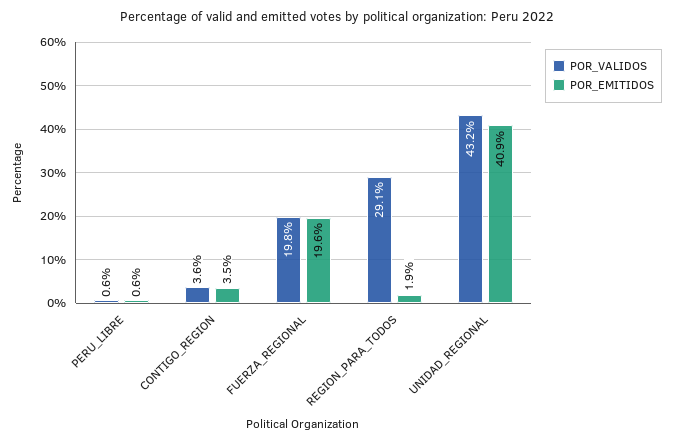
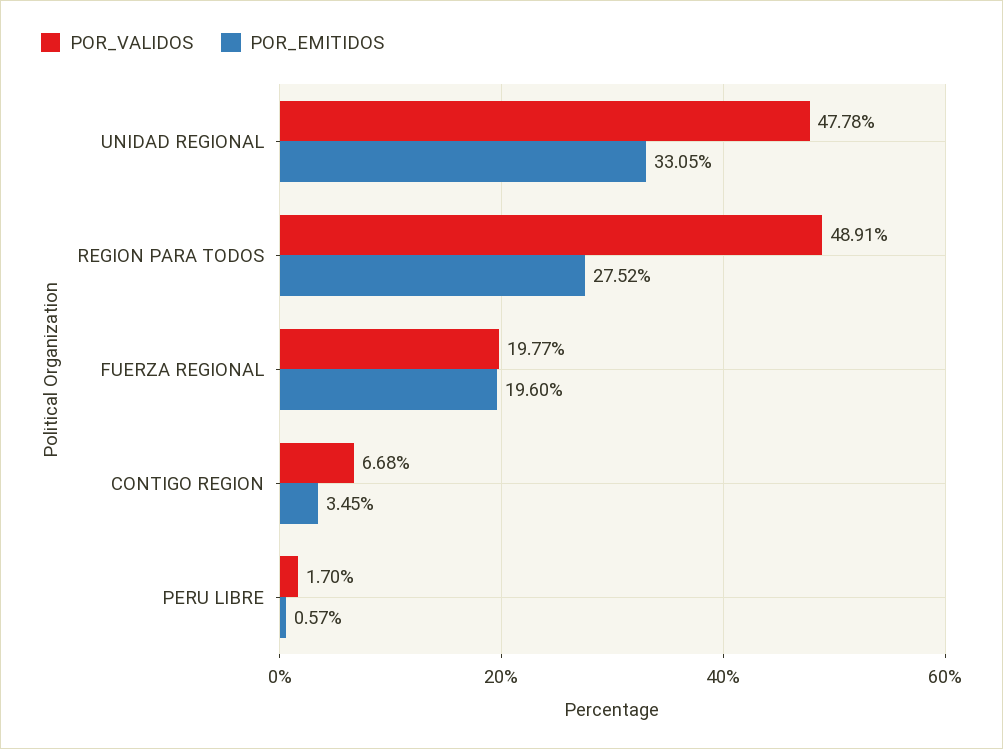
  {
    "POR_VALIDOS": {
-     "PERU_LIBRE": 0.6,
+     "PERU_LIBRE": 1.7,
-     "CONTIGO_REGION": 3.6,
+     "CONTIGO_REGION": 6.68,
      "FUERZA_REGIONAL": 19.77,
-     "REGION_PARA_TODOS": 29.1,
+     "REGION_PARA_TODOS": 48.91,
-     "UNIDAD_REGIONAL": 43.2
+     "UNIDAD_REGIONAL": 47.78
    },
    "POR_EMITIDOS": {
      "PERU_LIBRE": 0.57,
      "CONTIGO_REGION": 3.45,
      "FUERZA_REGIONAL": 19.6,
-     "REGION_PARA_TODOS": 1.9,
+     "REGION_PARA_TODOS": 27.52,
-     "UNIDAD_REGIONAL": 40.9
+     "UNIDAD_REGIONAL": 33.05
    }
  }

